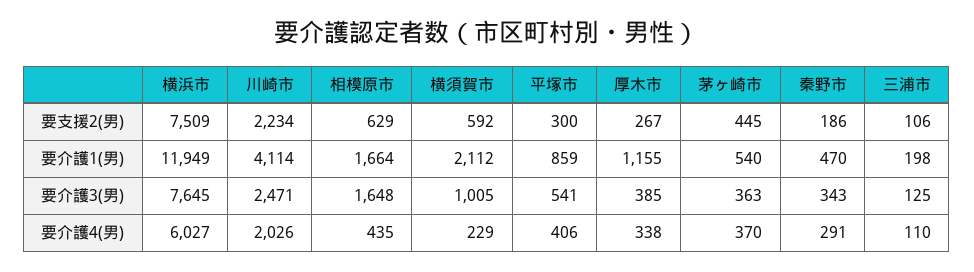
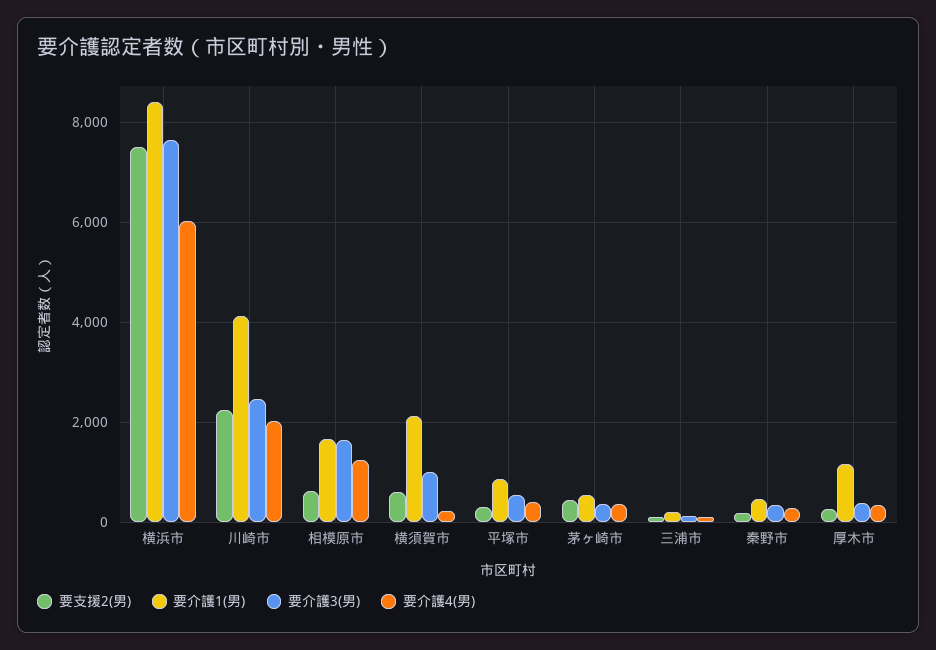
  {
    "要支援2(男)": {
      "横浜市": 7509,
      "川崎市": 2234,
      "相模原市": 629,
      "横須賀市": 592,
      "平塚市": 300,
      "厚木市": 267,
      "茅ヶ崎市": 445,
      "秦野市": 186,
      "三浦市": 106
    },
    "要介護1(男)": {
-     "横浜市": 11949,
+     "横浜市": 8400,
      "川崎市": 4114,
      "相模原市": 1664,
      "横須賀市": 2112,
      "平塚市": 859,
      "厚木市": 1155,
      "茅ヶ崎市": 540,
      "秦野市": 470,
      "三浦市": 198
    },
    "要介護3(男)": {
      "横浜市": 7645,
      "川崎市": 2471,
      "相模原市": 1648,
      "横須賀市": 1005,
      "平塚市": 541,
      "厚木市": 385,
      "茅ヶ崎市": 363,
      "秦野市": 343,
      "三浦市": 125
    },
    "要介護4(男)": {
      "横浜市": 6027,
      "川崎市": 2026,
-     "相模原市": 435,
+     "相模原市": 1200,
      "横須賀市": 229,
      "平塚市": 406,
      "厚木市": 338,
      "茅ヶ崎市": 370,
      "秦野市": 291,
      "三浦市": 110
    }
  }

